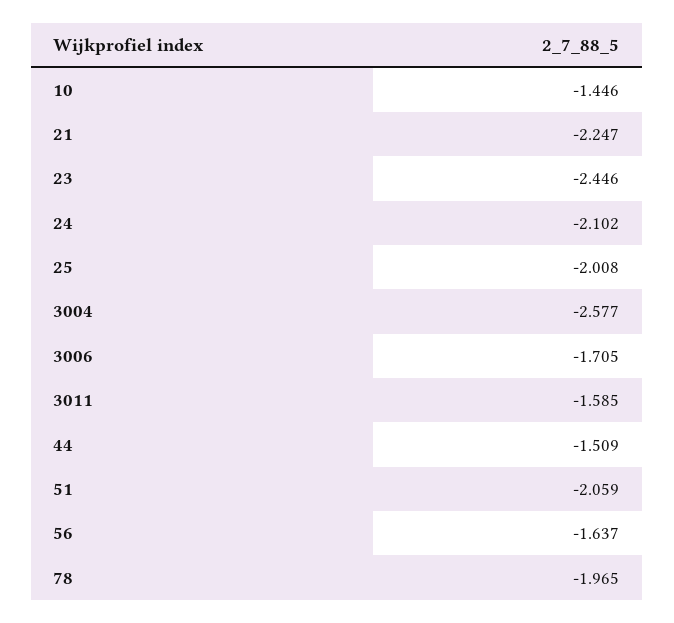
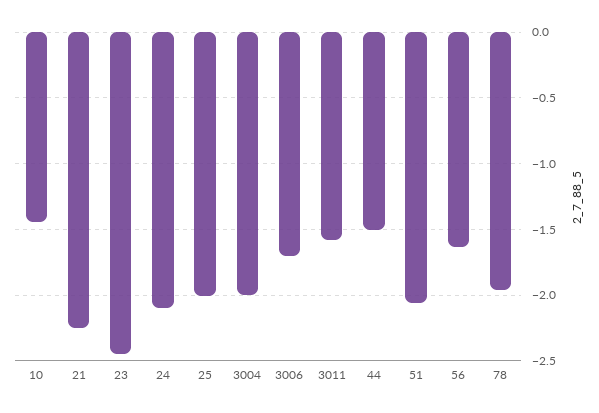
  {
    "10": -1.446,
    "21": -2.247,
    "23": -2.446,
    "24": -2.102,
    "25": -2.008,
-   "3004": -2.577,
+   "3004": -2,
    "3006": -1.705,
    "3011": -1.585,
    "44": -1.509,
    "51": -2.059,
    "56": -1.637,
    "78": -1.965
  }

